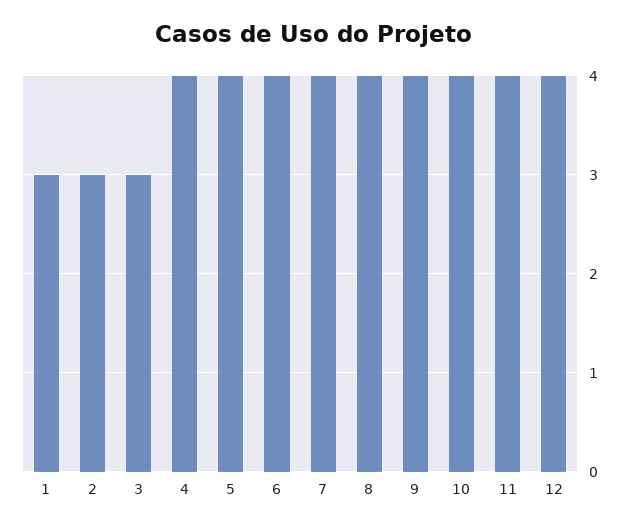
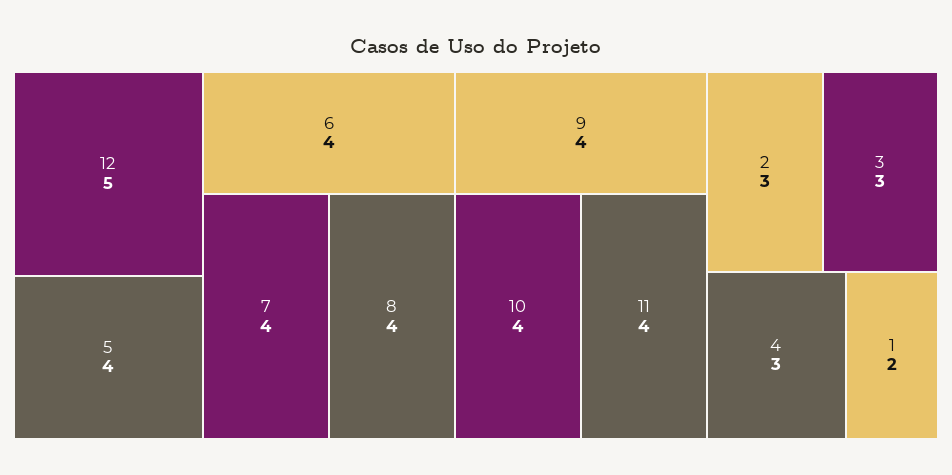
  {
-   "1": 3,
+   "1": 2,
    "2": 3,
    "3": 3,
-   "4": 4,
+   "4": 3,
    "5": 4,
    "6": 4,
    "7": 4,
    "8": 4,
    "9": 4,
    "10": 4,
    "11": 4,
-   "12": 4
+   "12": 5
  }

